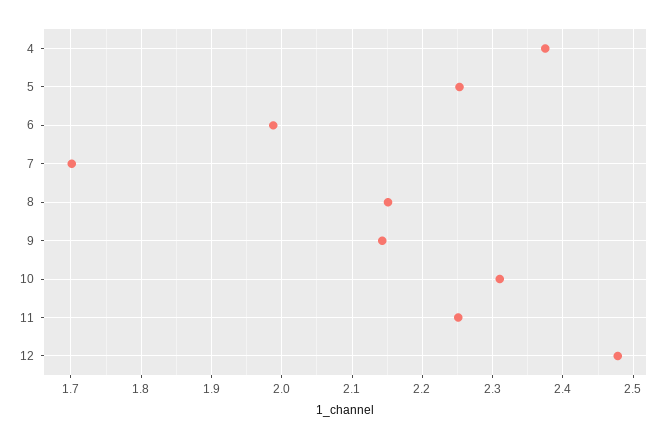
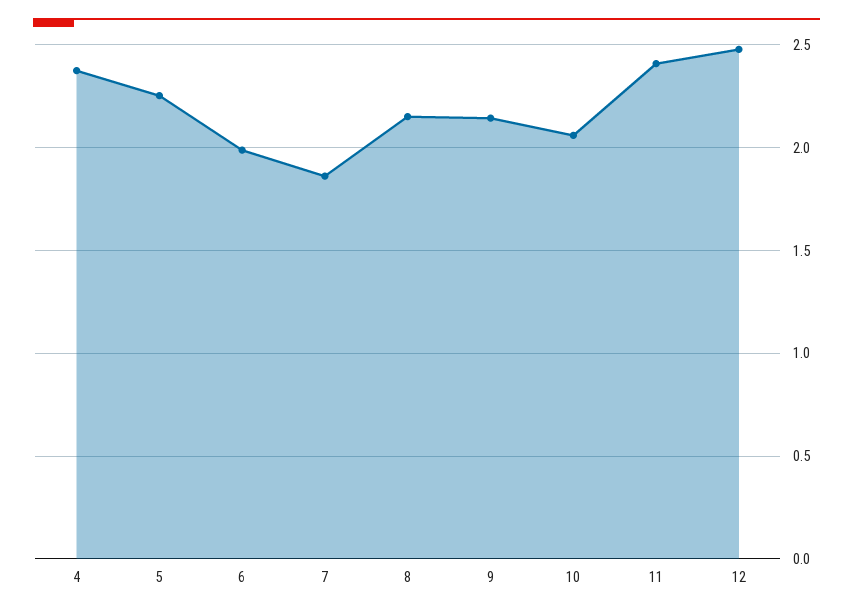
  {
    "4": 2.38,
    "5": 2.25,
    "6": 1.99,
-   "7": 1.7,
+   "7": 1.85,
    "8": 2.15,
    "9": 2.14,
-   "10": 2.31,
+   "10": 2.05,
-   "11": 2.25,
+   "11": 2.4,
    "12": 2.48
  }

